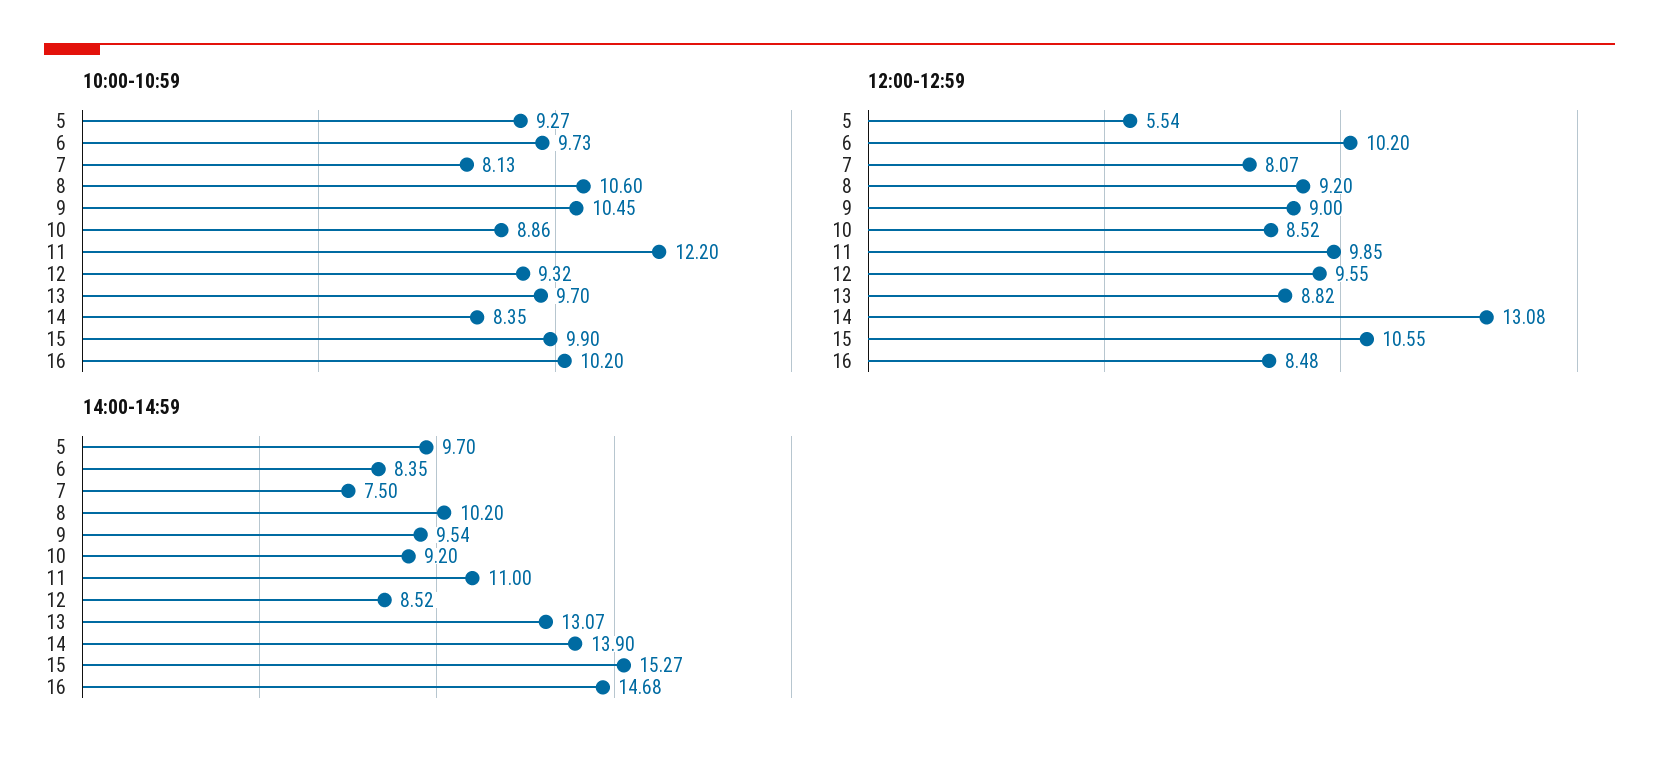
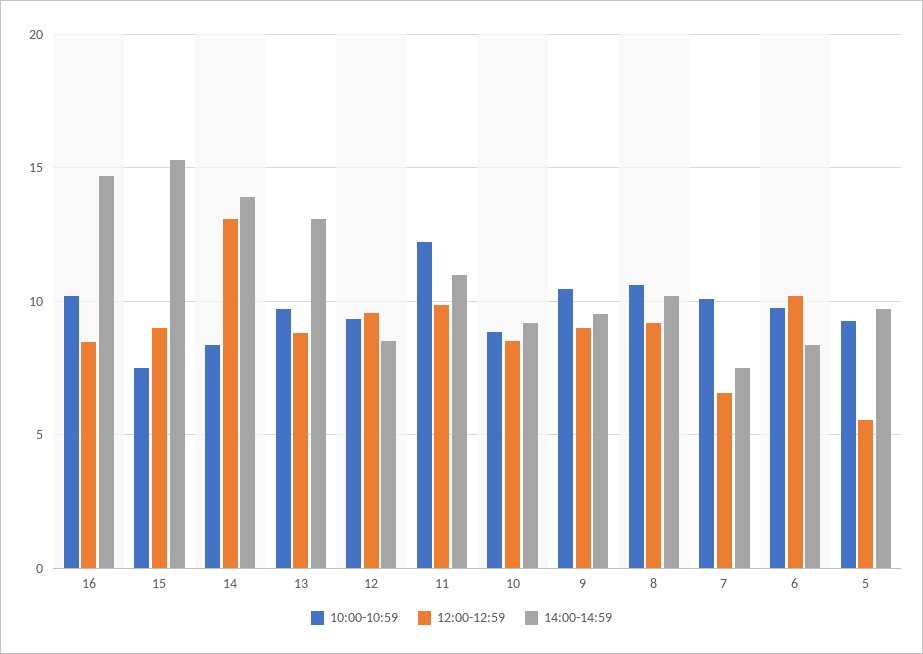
  {
    "10:00-10:59": {
      "5": 9.27,
      "6": 9.73,
-     "7": 8.13,
+     "7": 10,
      "8": 10.6,
      "9": 10.45,
      "10": 8.86,
      "11": 12.2,
      "12": 9.32,
      "13": 9.7,
      "14": 8.35,
-     "15": 9.9,
+     "15": 7.5,
      "16": 10.2
    },
    "12:00-12:59": {
      "5": 5.54,
      "6": 10.2,
-     "7": 8.07,
+     "7": 6.5,
      "8": 9.2,
      "9": 9,
      "10": 8.52,
      "11": 9.85,
      "12": 9.55,
      "13": 8.82,
      "14": 13.08,
-     "15": 10.55,
+     "15": 9,
      "16": 8.48
    },
    "14:00-14:59": {
      "5": 9.7,
      "6": 8.35,
      "7": 7.5,
      "8": 10.2,
      "9": 9.54,
      "10": 9.2,
      "11": 11,
      "12": 8.52,
      "13": 13.07,
      "14": 13.9,
      "15": 15.27,
      "16": 14.68
    }
  }

